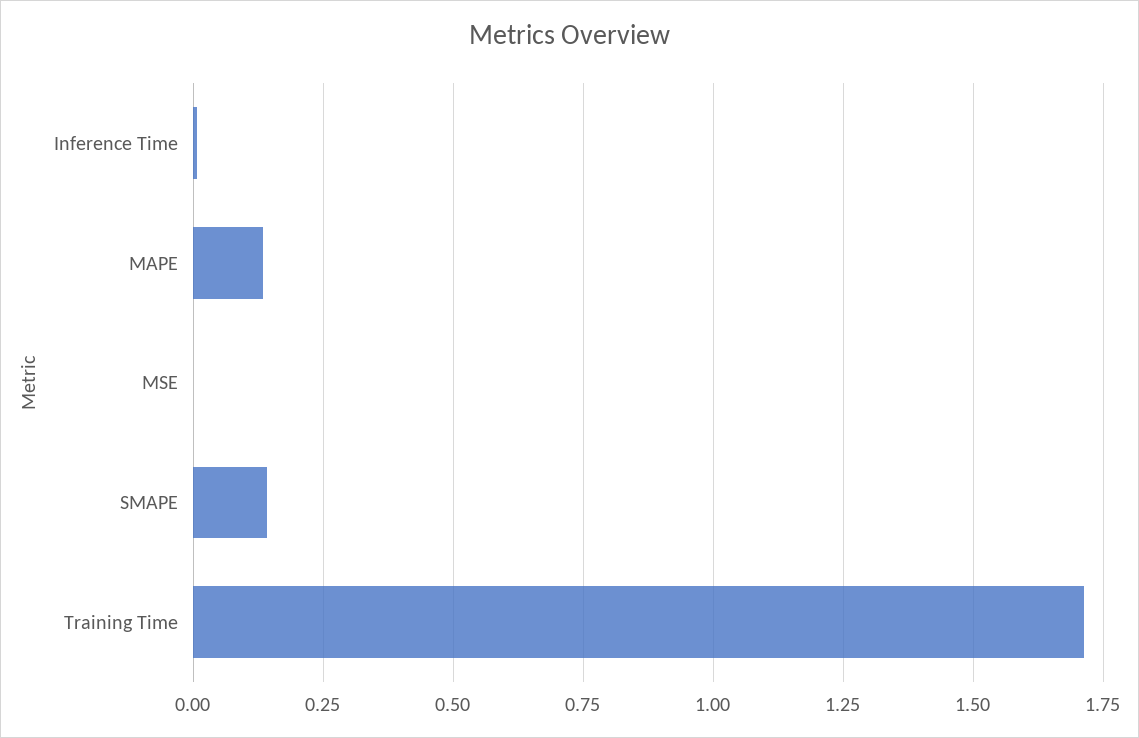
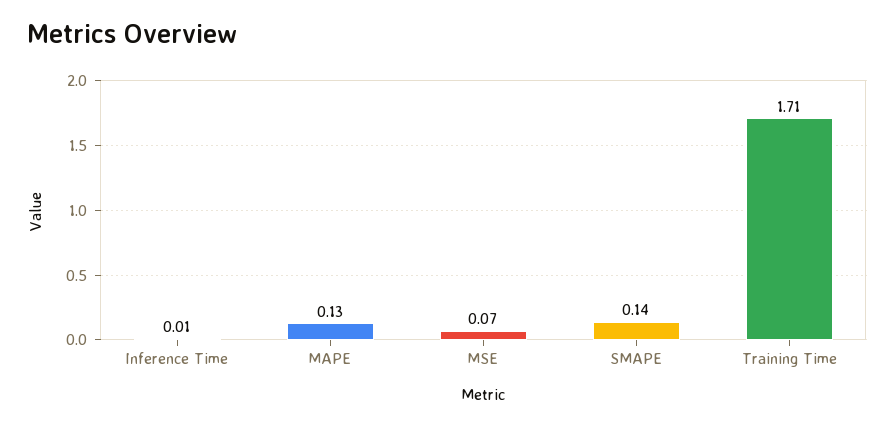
  {
    "Inference Time": 0.01,
    "MAPE": 0.13,
-   "MSE": 0,
+   "MSE": 0.07,
    "SMAPE": 0.14,
    "Training Time": 1.71
  }

